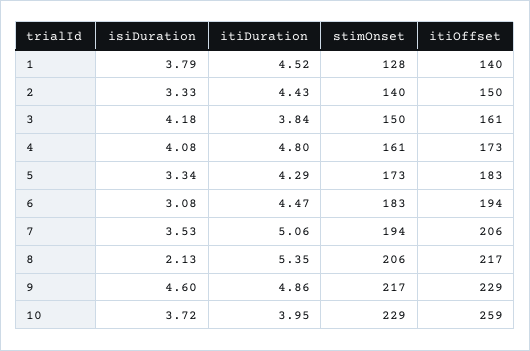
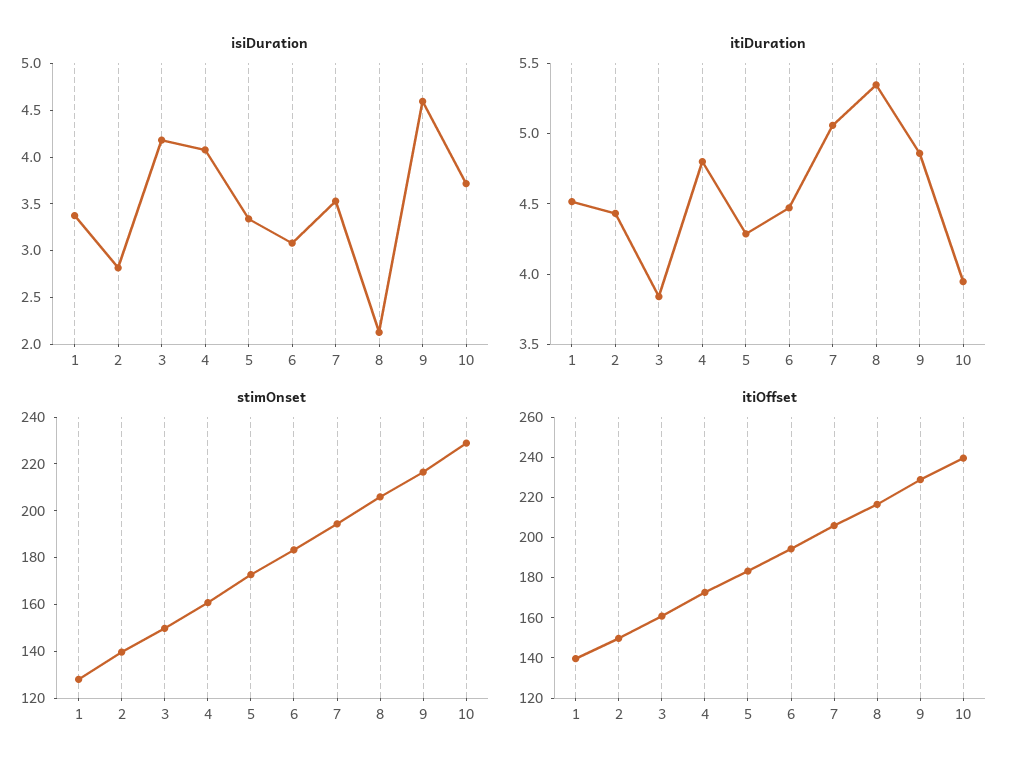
  {
    "isiDuration": {
-     "1": 3.79,
+     "1": 3.4,
-     "2": 3.33,
+     "2": 2.8,
      "3": 4.18,
      "4": 4.08,
      "5": 3.34,
      "6": 3.08,
      "7": 3.53,
      "8": 2.13,
      "9": 4.6,
      "10": 3.72
    },
    "itiDuration": {
      "1": 4.52,
      "2": 4.43,
      "3": 3.84,
      "4": 4.8,
      "5": 4.29,
      "6": 4.47,
      "7": 5.06,
      "8": 5.35,
      "9": 4.86,
      "10": 3.95
    },
    "stimOnset": {
      "1": 128,
      "2": 140,
      "3": 150,
      "4": 161,
      "5": 173,
      "6": 183,
      "7": 194,
      "8": 206,
      "9": 217,
      "10": 229
    },
    "itiOffset": {
      "1": 140,
      "2": 150,
      "3": 161,
      "4": 173,
      "5": 183,
      "6": 194,
      "7": 206,
      "8": 217,
      "9": 229,
-     "10": 259
+     "10": 240
    }
  }

